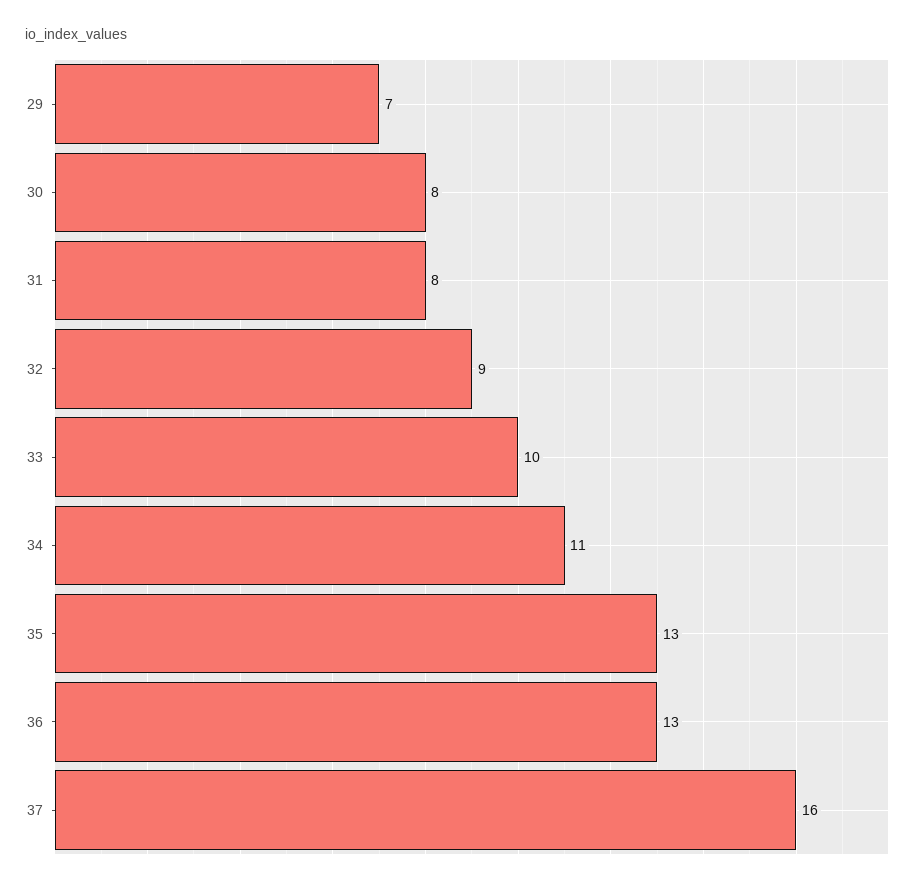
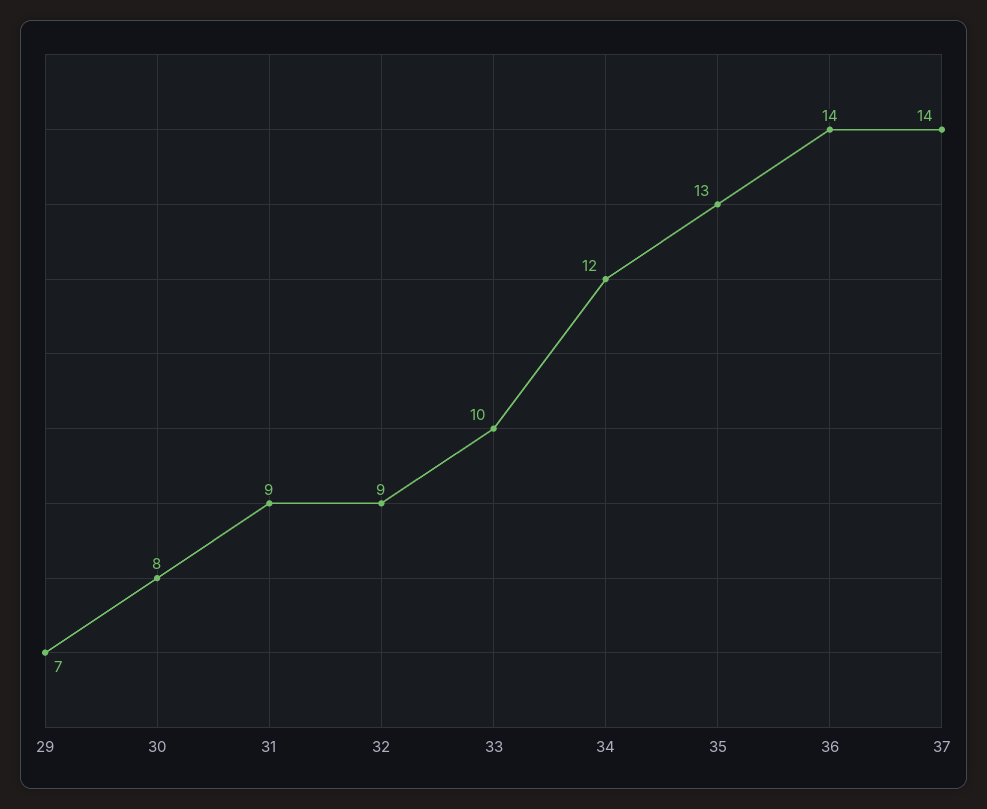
  {
    "29": 7,
    "30": 8,
-   "31": 8,
+   "31": 9,
    "32": 9,
    "33": 10,
-   "34": 11,
+   "34": 12,
    "35": 13,
-   "36": 13,
+   "36": 14,
-   "37": 16
+   "37": 14
  }

